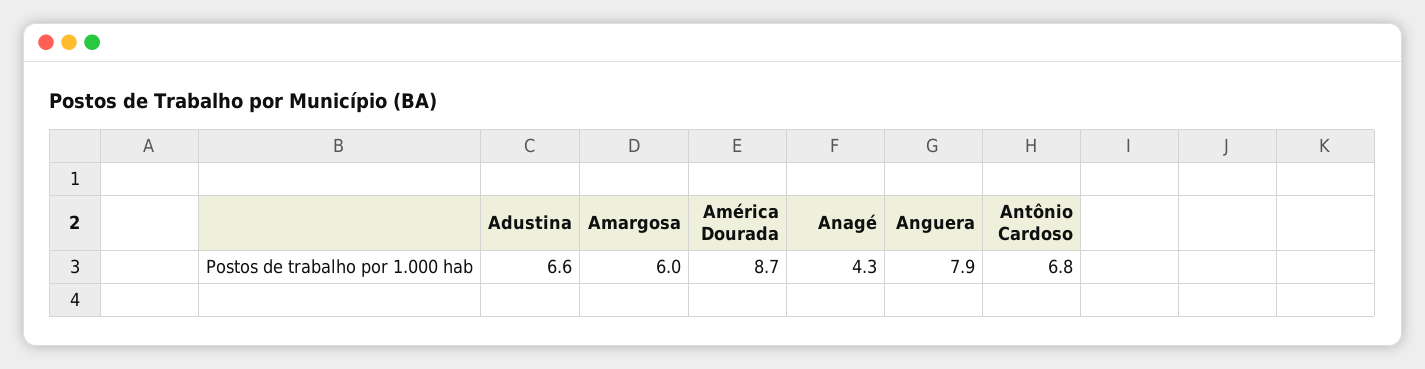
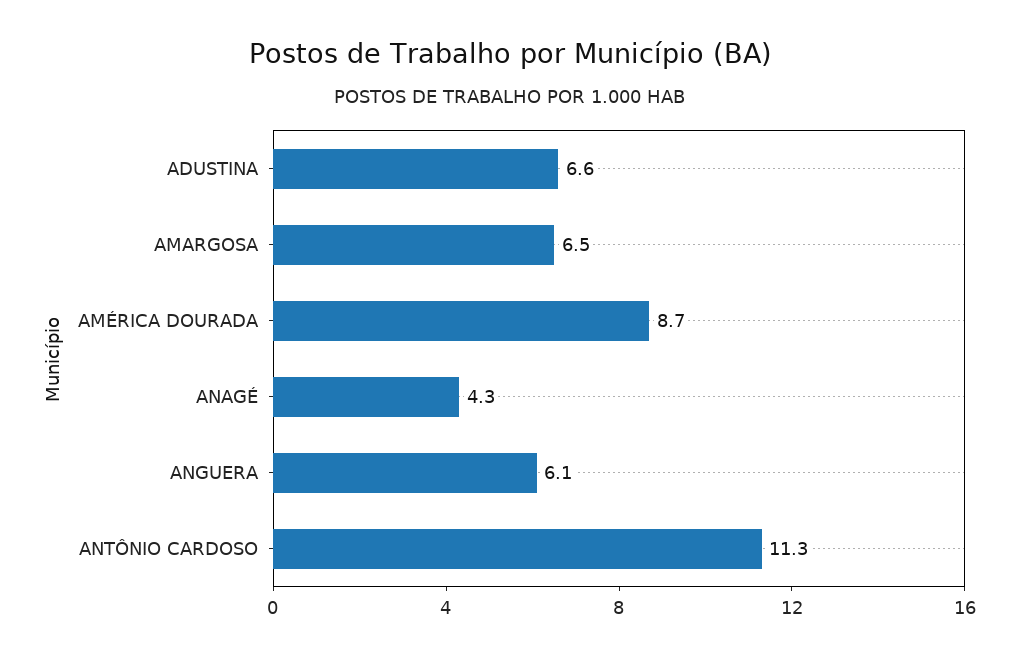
  {
    "Adustina": 6.6,
-   "Amargosa": 6,
+   "Amargosa": 6.5,
    "América Dourada": 8.7,
    "Anagé": 4.3,
-   "Anguera": 7.9,
+   "Anguera": 6.1,
-   "Antônio Cardoso": 6.8
+   "Antônio Cardoso": 11.3
  }

